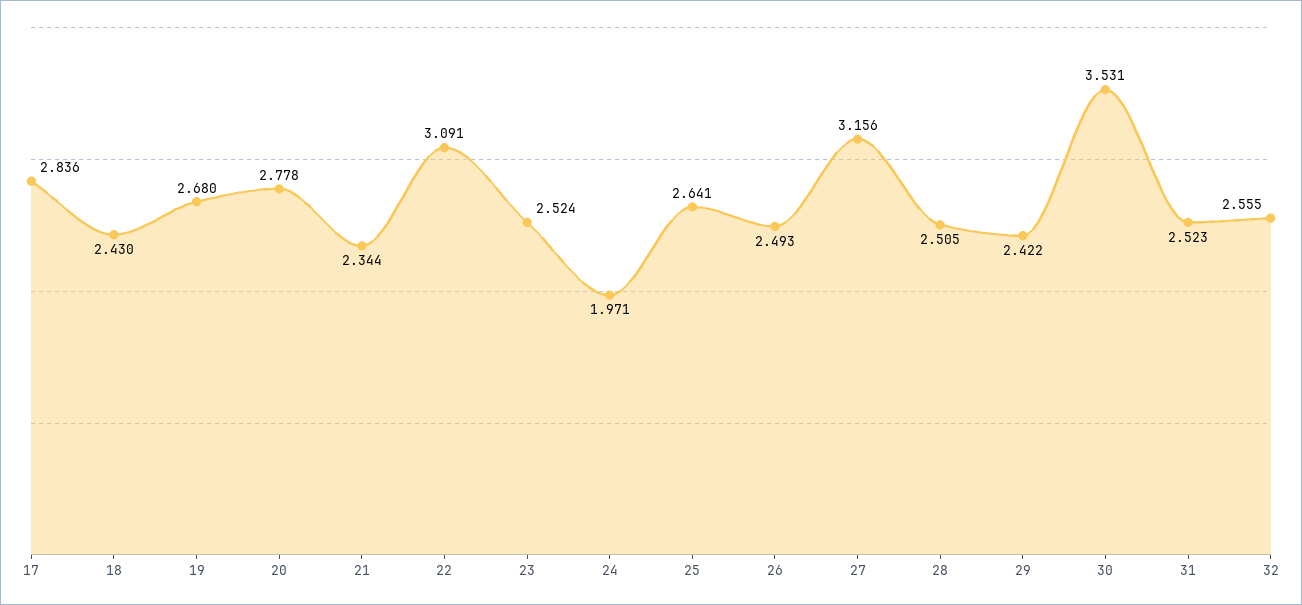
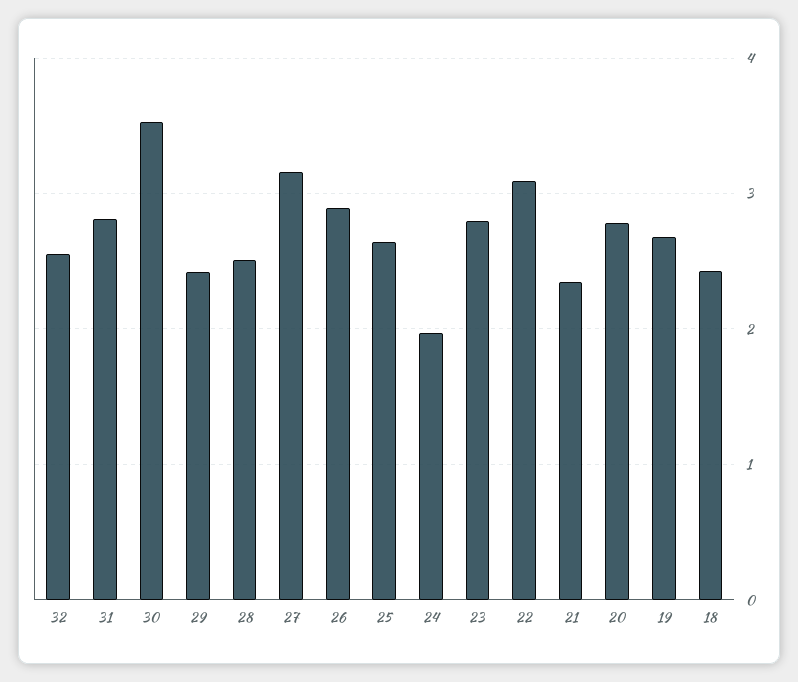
  {
-   "17": 2.836,
    "18": 2.43,
    "19": 2.68,
    "20": 2.778,
    "21": 2.344,
    "22": 3.091,
-   "23": 2.524,
+   "23": 2.8,
    "24": 1.971,
    "25": 2.641,
-   "26": 2.493,
+   "26": 2.9,
    "27": 3.156,
    "28": 2.505,
    "29": 2.422,
    "30": 3.531,
-   "31": 2.523,
+   "31": 2.8,
    "32": 2.555
  }

